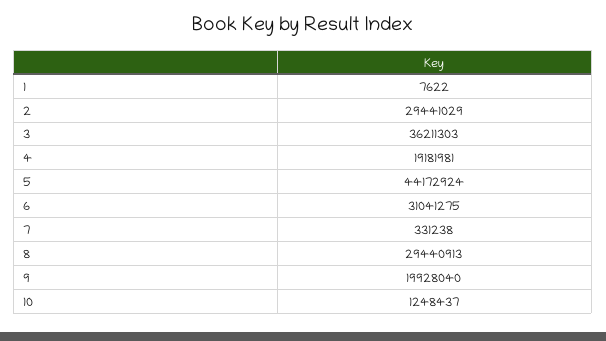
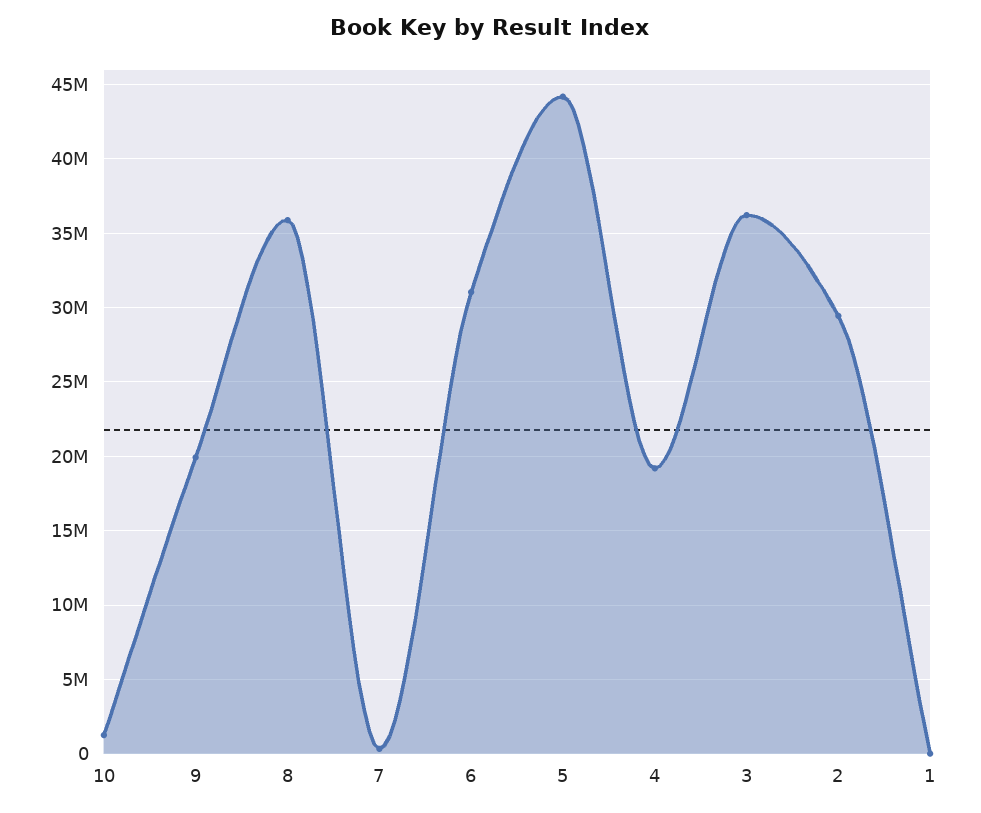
  {
    "1": 7622,
    "2": 29441029,
    "3": 36211303,
    "4": 19181981,
    "5": 44172924,
    "6": 31041275,
    "7": 331238,
-   "8": 29440913,
+   "8": 36000000,
    "9": 19928040,
    "10": 1248437
  }

